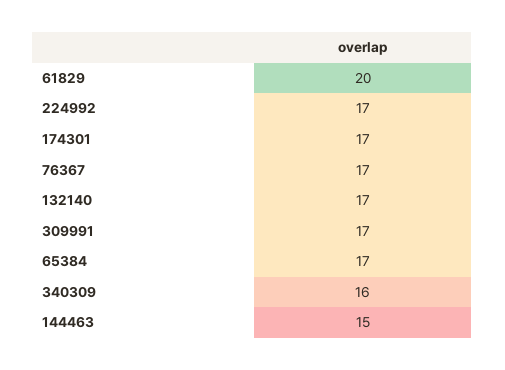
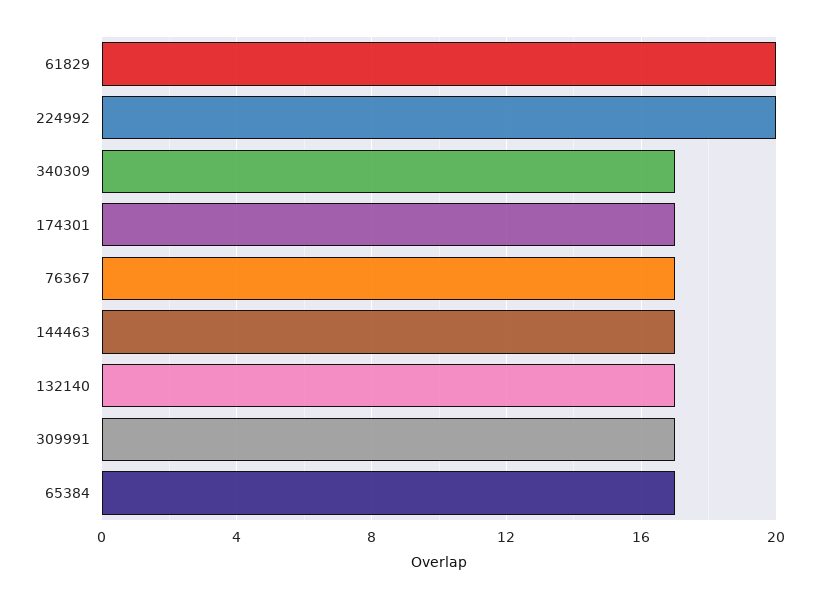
  {
    "61829": 20,
-   "224992": 17,
+   "224992": 20,
    "174301": 17,
    "76367": 17,
    "132140": 17,
    "309991": 17,
    "65384": 17,
-   "340309": 16,
+   "340309": 17,
-   "144463": 15
+   "144463": 17
  }

